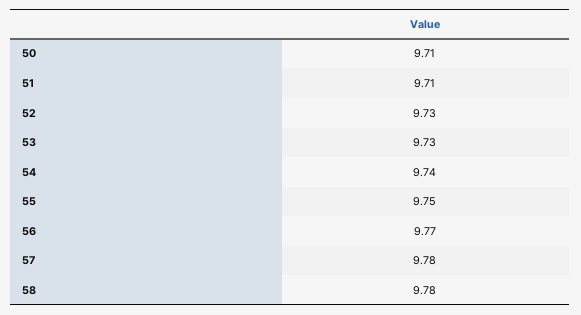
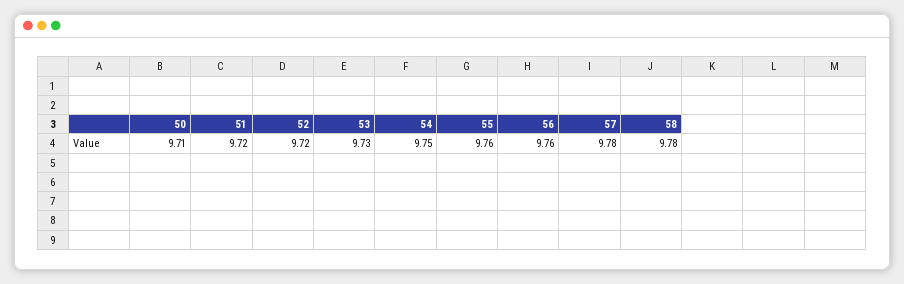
  {
    "50": 9.71,
-   "51": 9.71,
+   "51": 9.72,
-   "52": 9.73,
+   "52": 9.72,
    "53": 9.73,
-   "54": 9.74,
+   "54": 9.75,
-   "55": 9.75,
+   "55": 9.76,
-   "56": 9.77,
+   "56": 9.76,
    "57": 9.78,
    "58": 9.78
  }

